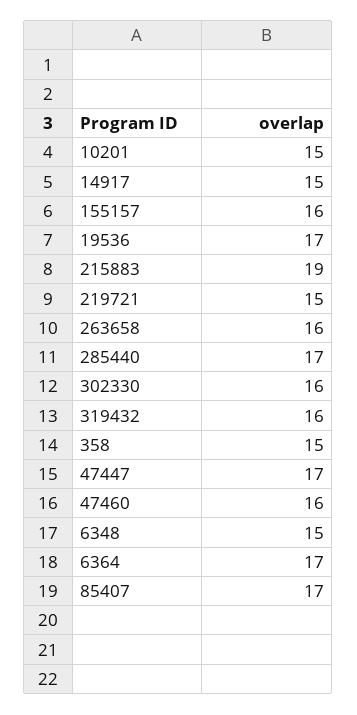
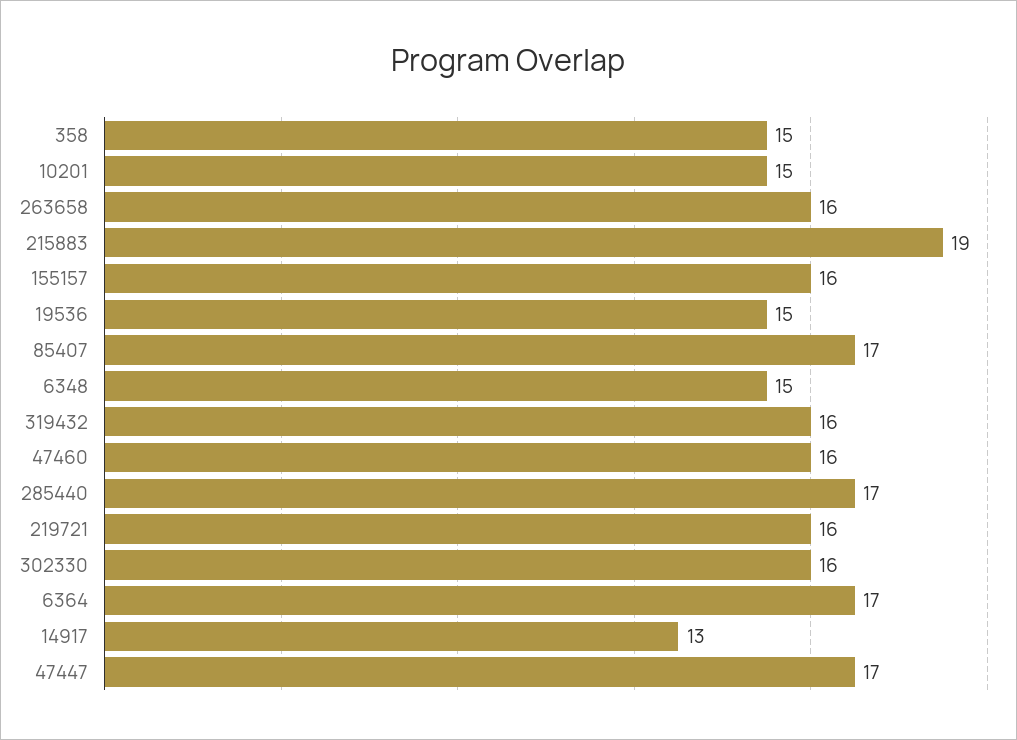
  {
    "10201": 15,
-   "14917": 15,
+   "14917": 13,
    "155157": 16,
-   "19536": 17,
+   "19536": 15,
    "215883": 19,
-   "219721": 15,
+   "219721": 16,
    "263658": 16,
    "285440": 17,
    "302330": 16,
    "319432": 16,
    "358": 15,
    "47447": 17,
    "47460": 16,
    "6348": 15,
    "6364": 17,
    "85407": 17
  }

